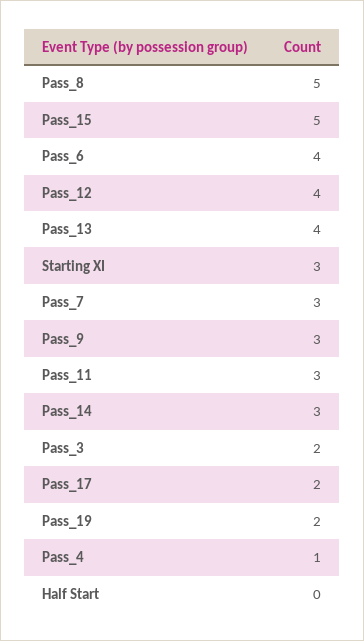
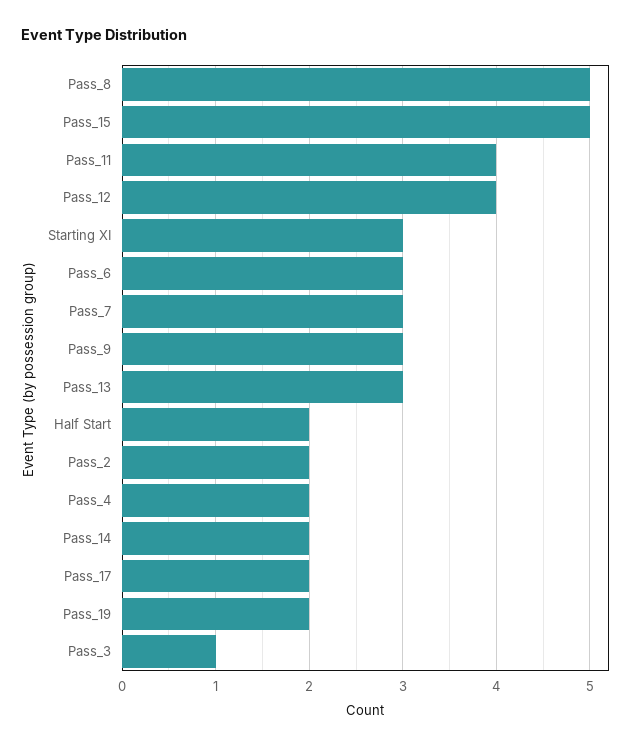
  {
    "Pass_8": 5,
    "Pass_15": 5,
-   "Pass_6": 4,
+   "Pass_6": 3,
    "Pass_12": 4,
-   "Pass_13": 4,
+   "Pass_13": 3,
    "Starting XI": 3,
    "Pass_7": 3,
    "Pass_9": 3,
-   "Pass_11": 3,
+   "Pass_11": 4,
-   "Pass_14": 3,
+   "Pass_14": 2,
-   "Pass_3": 2,
+   "Pass_3": 1,
    "Pass_17": 2,
    "Pass_19": 2,
-   "Pass_4": 1,
+   "Pass_4": 2,
-   "Half Start": 0
+   "Half Start": 2,
+   "Pass_2": 2
  }

